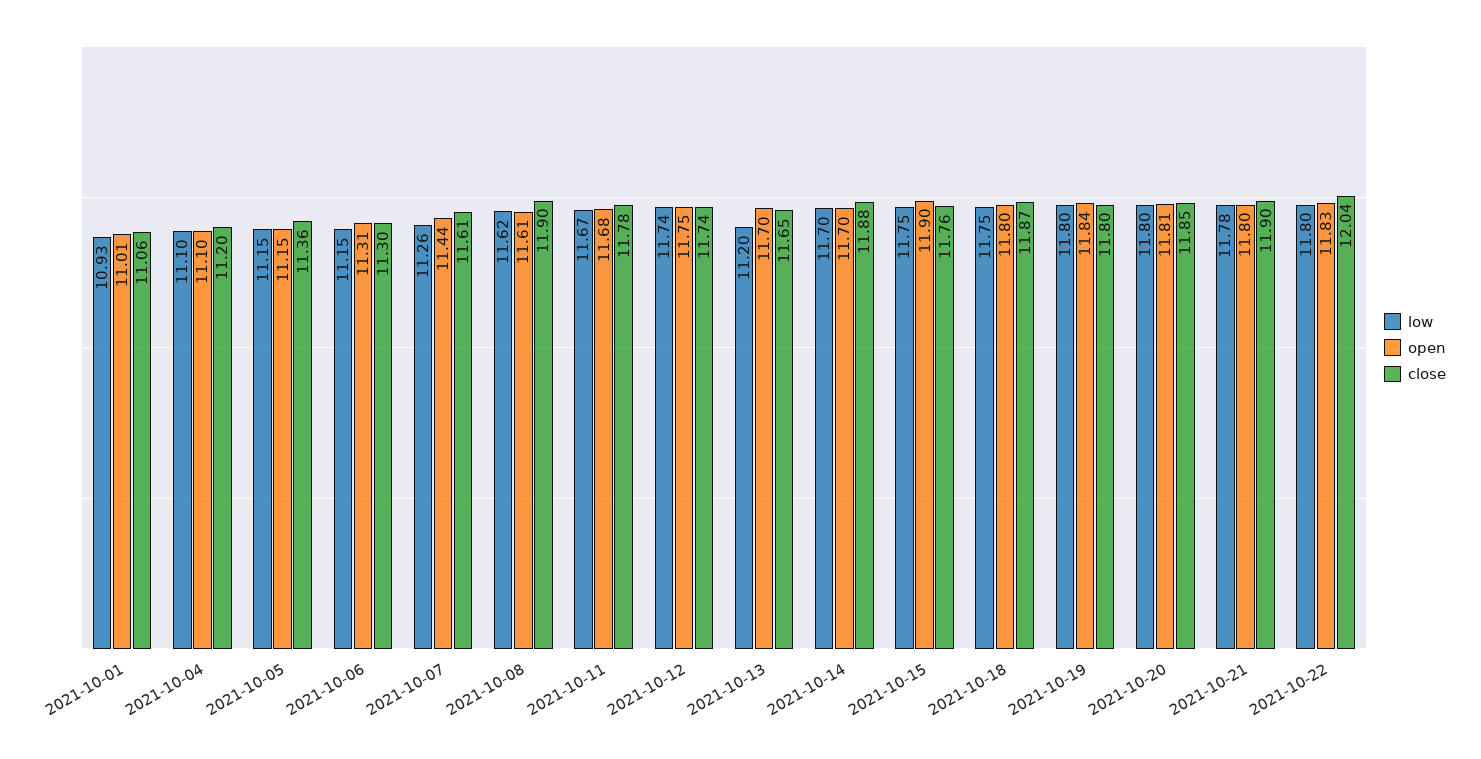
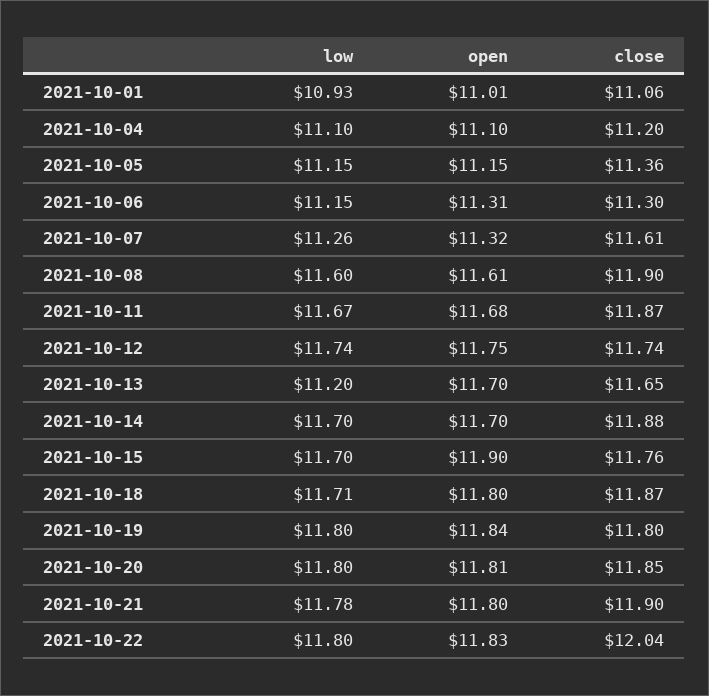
  {
    "low": {
      "2021-10-01": 10.93,
      "2021-10-04": 11.1,
      "2021-10-05": 11.15,
      "2021-10-06": 11.15,
      "2021-10-07": 11.26,
-     "2021-10-08": 11.62,
+     "2021-10-08": 11.6,
      "2021-10-11": 11.67,
      "2021-10-12": 11.74,
      "2021-10-13": 11.2,
      "2021-10-14": 11.7,
-     "2021-10-15": 11.75,
+     "2021-10-15": 11.7,
-     "2021-10-18": 11.75,
+     "2021-10-18": 11.71,
      "2021-10-19": 11.8,
      "2021-10-20": 11.8,
      "2021-10-21": 11.78,
      "2021-10-22": 11.8
    },
    "open": {
      "2021-10-01": 11.01,
      "2021-10-04": 11.1,
      "2021-10-05": 11.15,
      "2021-10-06": 11.31,
-     "2021-10-07": 11.44,
+     "2021-10-07": 11.32,
      "2021-10-08": 11.61,
      "2021-10-11": 11.68,
      "2021-10-12": 11.75,
      "2021-10-13": 11.7,
      "2021-10-14": 11.7,
      "2021-10-15": 11.9,
      "2021-10-18": 11.8,
      "2021-10-19": 11.84,
      "2021-10-20": 11.81,
      "2021-10-21": 11.8,
      "2021-10-22": 11.83
    },
    "close": {
      "2021-10-01": 11.06,
      "2021-10-04": 11.2,
      "2021-10-05": 11.36,
      "2021-10-06": 11.3,
      "2021-10-07": 11.61,
      "2021-10-08": 11.9,
-     "2021-10-11": 11.78,
+     "2021-10-11": 11.87,
      "2021-10-12": 11.74,
      "2021-10-13": 11.65,
      "2021-10-14": 11.88,
      "2021-10-15": 11.76,
      "2021-10-18": 11.87,
      "2021-10-19": 11.8,
      "2021-10-20": 11.85,
      "2021-10-21": 11.9,
      "2021-10-22": 12.04
    }
  }

